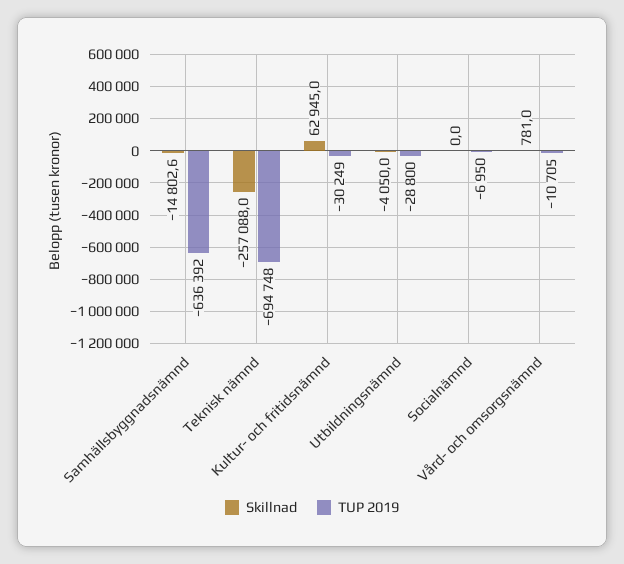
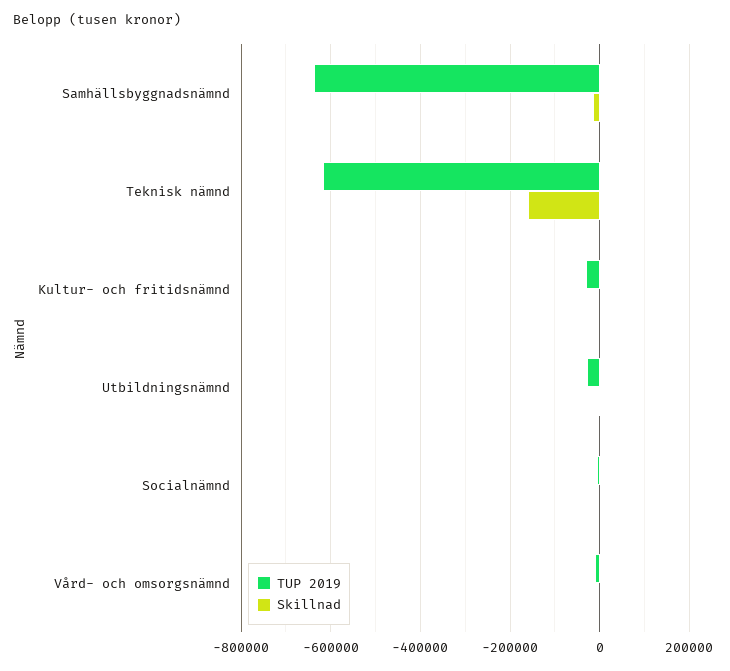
  {
    "Skillnad": {
      "Samhällsbyggnadsnämnd": -14802.6,
-     "Teknisk nämnd": -257088,
+     "Teknisk nämnd": -160000,
-     "Kultur- och fritidsnämnd": 62945,
+     "Kultur- och fritidsnämnd": 0,
      "Utbildningsnämnd": -4050,
      "Socialnämnd": 0,
      "Vård- och omsorgsnämnd": 781
    },
    "TUP 2019": {
      "Samhällsbyggnadsnämnd": -636392,
-     "Teknisk nämnd": -694748,
+     "Teknisk nämnd": -620000,
      "Kultur- och fritidsnämnd": -30249,
      "Utbildningsnämnd": -28800,
      "Socialnämnd": -6950,
      "Vård- och omsorgsnämnd": -10705
    }
  }

